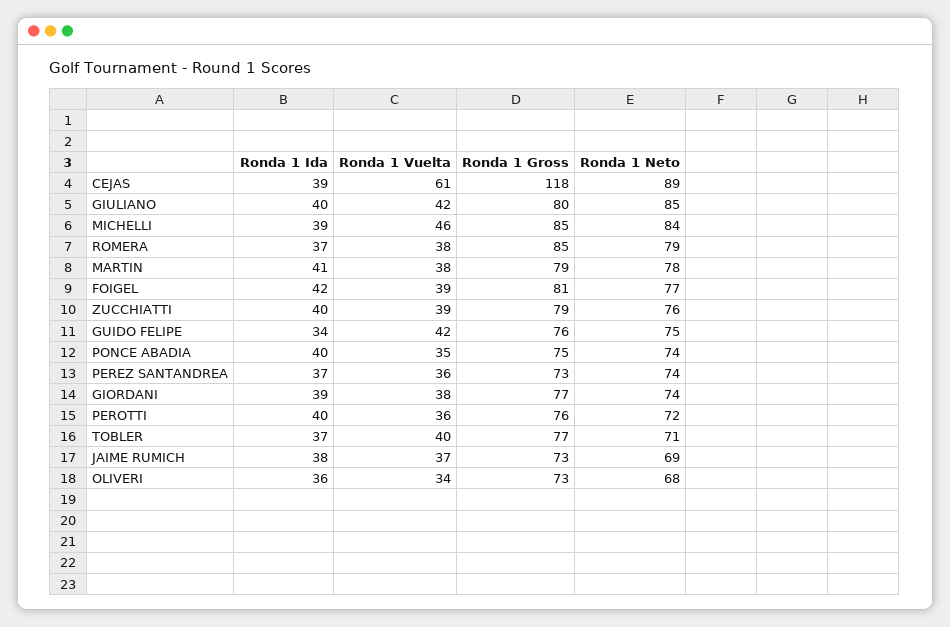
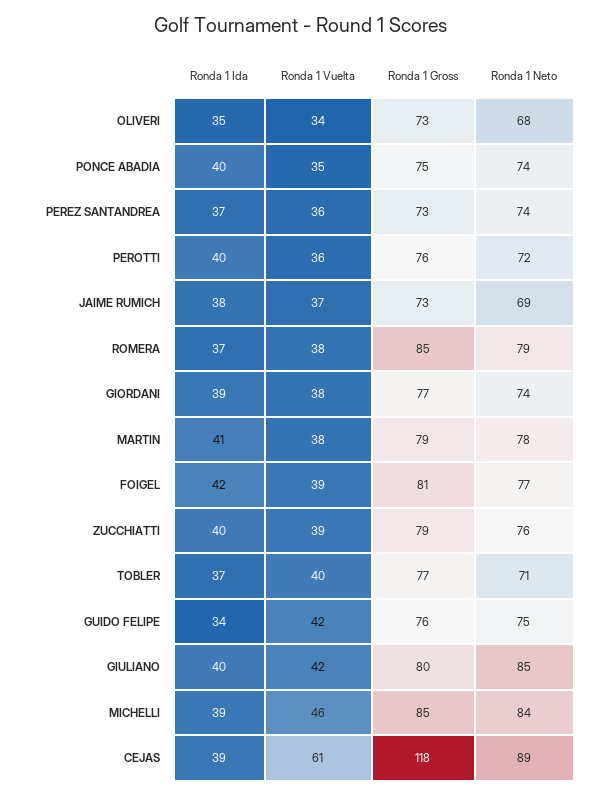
  {
    "Ronda 1 Ida": {
      "CEJAS": 39,
      "GIULIANO": 40,
      "MICHELLI": 39,
      "ROMERA": 37,
      "MARTIN": 41,
      "FOIGEL": 42,
      "ZUCCHIATTI": 40,
      "GUIDO FELIPE": 34,
      "PONCE ABADIA": 40,
      "PEREZ SANTANDREA": 37,
      "GIORDANI": 39,
      "PEROTTI": 40,
      "TOBLER": 37,
      "JAIME RUMICH": 38,
-     "OLIVERI": 36
+     "OLIVERI": 35
    },
    "Ronda 1 Vuelta": {
      "CEJAS": 61,
      "GIULIANO": 42,
      "MICHELLI": 46,
      "ROMERA": 38,
      "MARTIN": 38,
      "FOIGEL": 39,
      "ZUCCHIATTI": 39,
      "GUIDO FELIPE": 42,
      "PONCE ABADIA": 35,
      "PEREZ SANTANDREA": 36,
      "GIORDANI": 38,
      "PEROTTI": 36,
      "TOBLER": 40,
      "JAIME RUMICH": 37,
      "OLIVERI": 34
    },
    "Ronda 1 Gross": {
      "CEJAS": 118,
      "GIULIANO": 80,
      "MICHELLI": 85,
      "ROMERA": 85,
      "MARTIN": 79,
      "FOIGEL": 81,
      "ZUCCHIATTI": 79,
      "GUIDO FELIPE": 76,
      "PONCE ABADIA": 75,
      "PEREZ SANTANDREA": 73,
      "GIORDANI": 77,
      "PEROTTI": 76,
      "TOBLER": 77,
      "JAIME RUMICH": 73,
      "OLIVERI": 73
    },
    "Ronda 1 Neto": {
      "CEJAS": 89,
      "GIULIANO": 85,
      "MICHELLI": 84,
      "ROMERA": 79,
      "MARTIN": 78,
      "FOIGEL": 77,
      "ZUCCHIATTI": 76,
      "GUIDO FELIPE": 75,
      "PONCE ABADIA": 74,
      "PEREZ SANTANDREA": 74,
      "GIORDANI": 74,
      "PEROTTI": 72,
      "TOBLER": 71,
      "JAIME RUMICH": 69,
      "OLIVERI": 68
    }
  }

